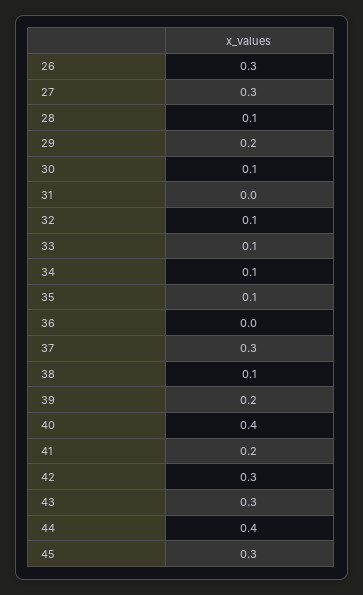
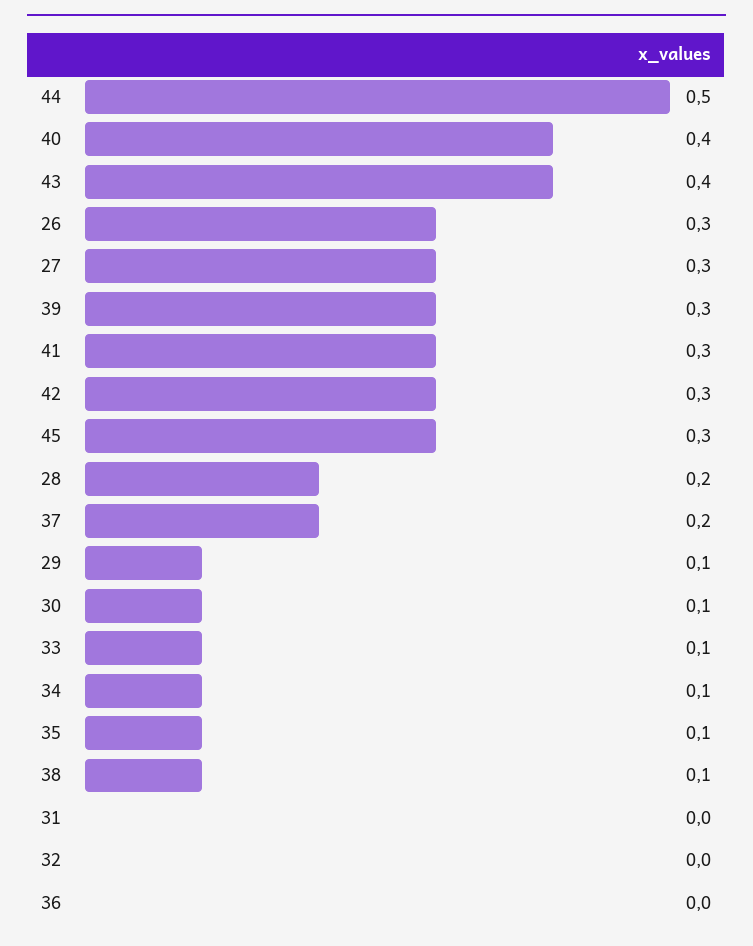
  {
    "26": 0.3,
    "27": 0.3,
-   "28": 0.1,
+   "28": 0.2,
-   "29": 0.2,
+   "29": 0.1,
    "30": 0.1,
    "31": 0,
-   "32": 0.1,
+   "32": 0,
    "33": 0.1,
    "34": 0.1,
    "35": 0.1,
    "36": 0,
-   "37": 0.3,
+   "37": 0.2,
    "38": 0.1,
-   "39": 0.2,
+   "39": 0.3,
    "40": 0.4,
-   "41": 0.2,
+   "41": 0.3,
    "42": 0.3,
-   "43": 0.3,
+   "43": 0.4,
-   "44": 0.4,
+   "44": 0.5,
    "45": 0.3
  }

